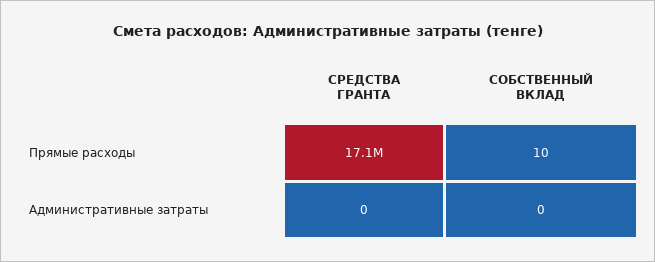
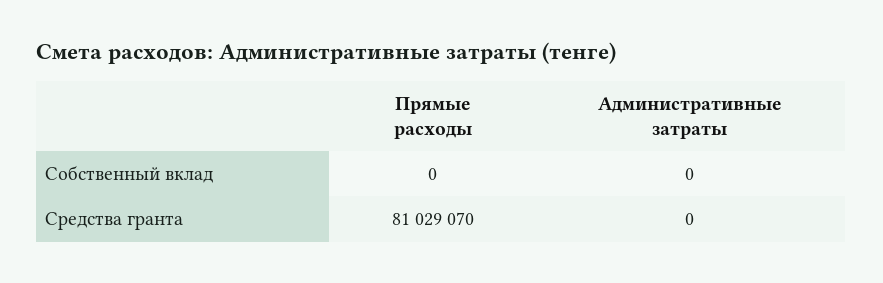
  {
    "СРЕДСТВА ГРАНТА": {
-     "Прямые расходы": 17100000,
+     "Прямые расходы": 81029070,
      "Административные затраты": 0
    },
    "СОБСТВЕННЫЙ ВКЛАД": {
-     "Прямые расходы": 10,
+     "Прямые расходы": 0,
      "Административные затраты": 0
    }
  }

